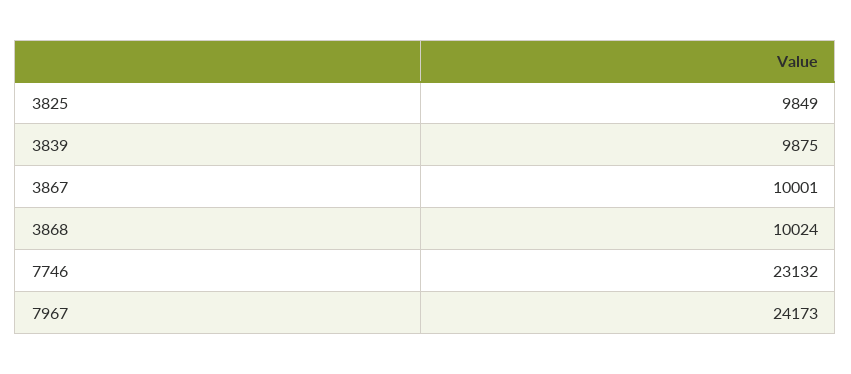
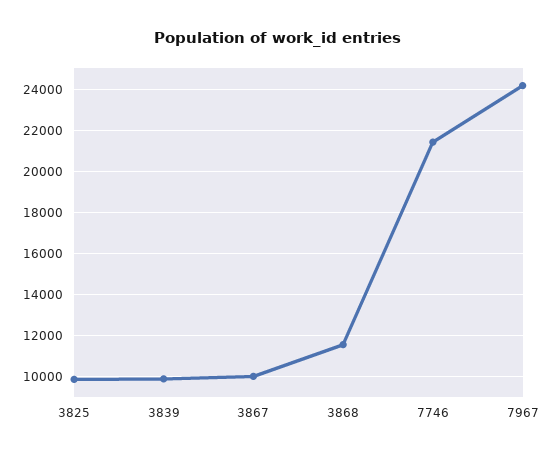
  {
    "3825": 9849,
    "3839": 9875,
    "3867": 10001,
-   "3868": 10024,
+   "3868": 11500,
-   "7746": 23132,
+   "7746": 21500,
    "7967": 24173
  }

